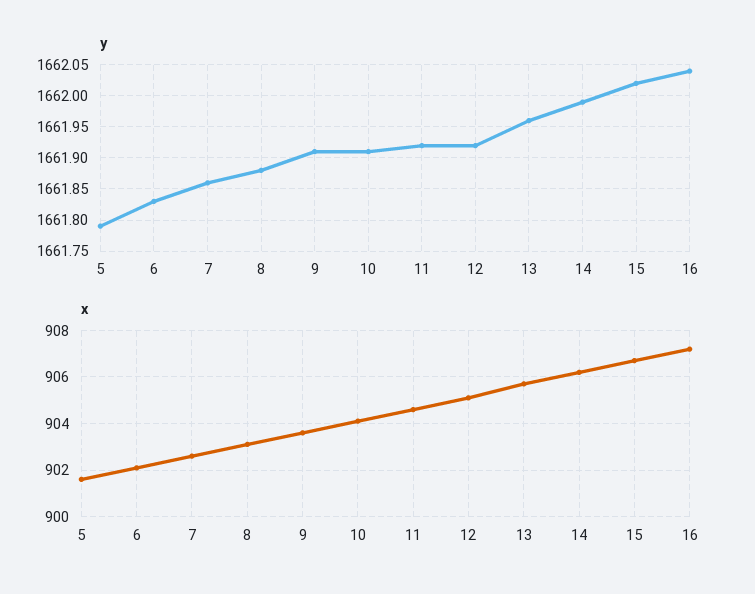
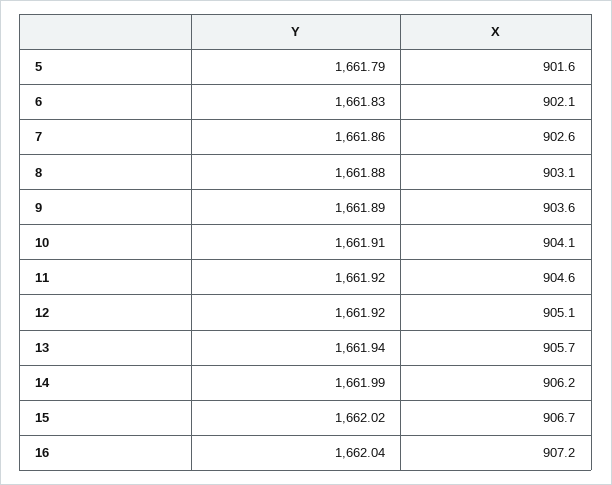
  {
    "y": {
      "5": 1661.79,
      "6": 1661.83,
      "7": 1661.86,
      "8": 1661.88,
-     "9": 1661.91,
+     "9": 1661.89,
      "10": 1661.91,
      "11": 1661.92,
      "12": 1661.92,
-     "13": 1661.96,
+     "13": 1661.94,
      "14": 1661.99,
      "15": 1662.02,
      "16": 1662.04
    },
    "x": {
      "5": 901.6,
      "6": 902.1,
      "7": 902.6,
      "8": 903.1,
      "9": 903.6,
      "10": 904.1,
      "11": 904.6,
      "12": 905.1,
      "13": 905.7,
      "14": 906.2,
      "15": 906.7,
      "16": 907.2
    }
  }

